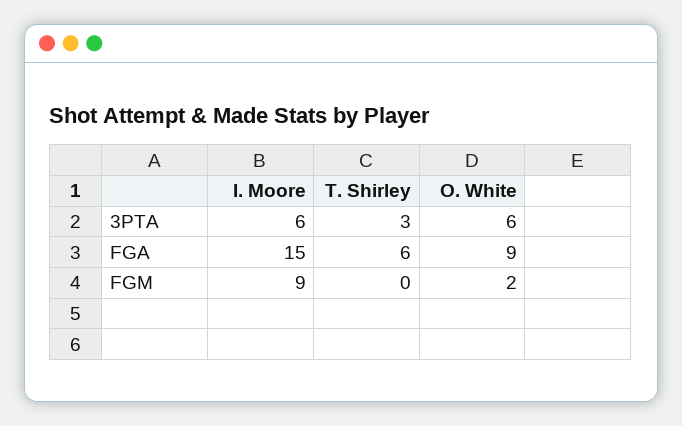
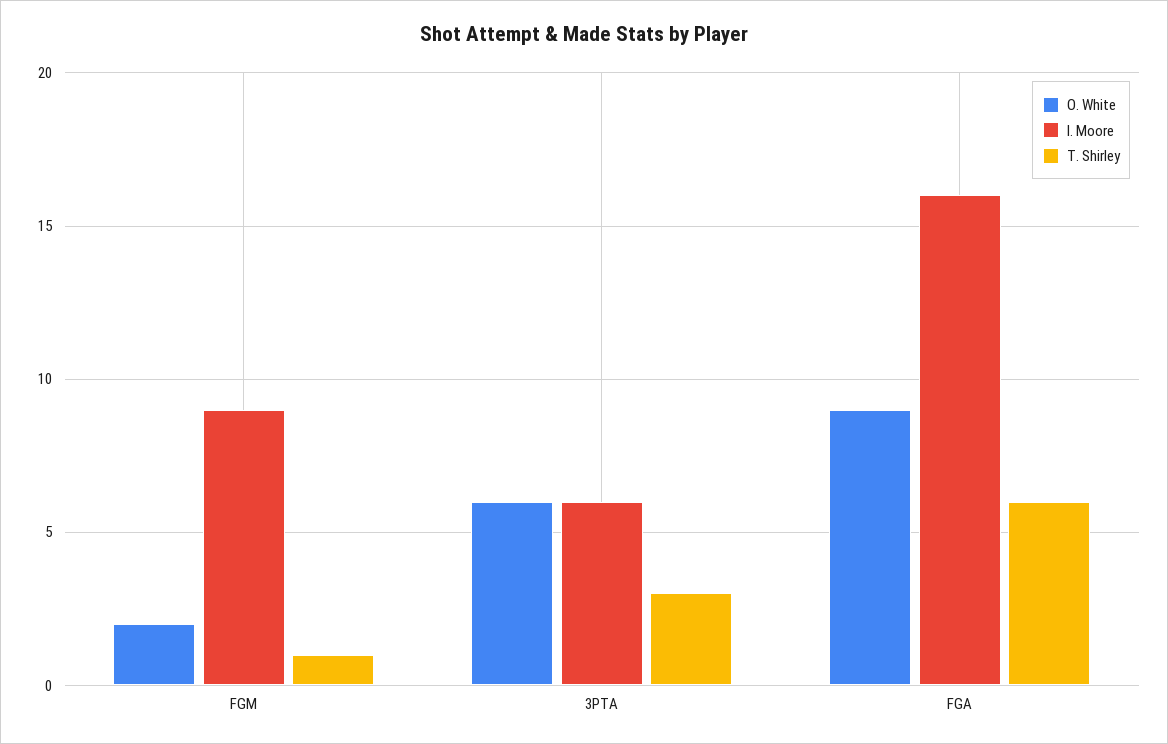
  {
    "I. Moore": {
      "3PTA": 6,
-     "FGA": 15,
+     "FGA": 16,
      "FGM": 9
    },
    "T. Shirley": {
      "3PTA": 3,
      "FGA": 6,
-     "FGM": 0
+     "FGM": 1
    },
    "O. White": {
      "3PTA": 6,
      "FGA": 9,
      "FGM": 2
    }
  }

